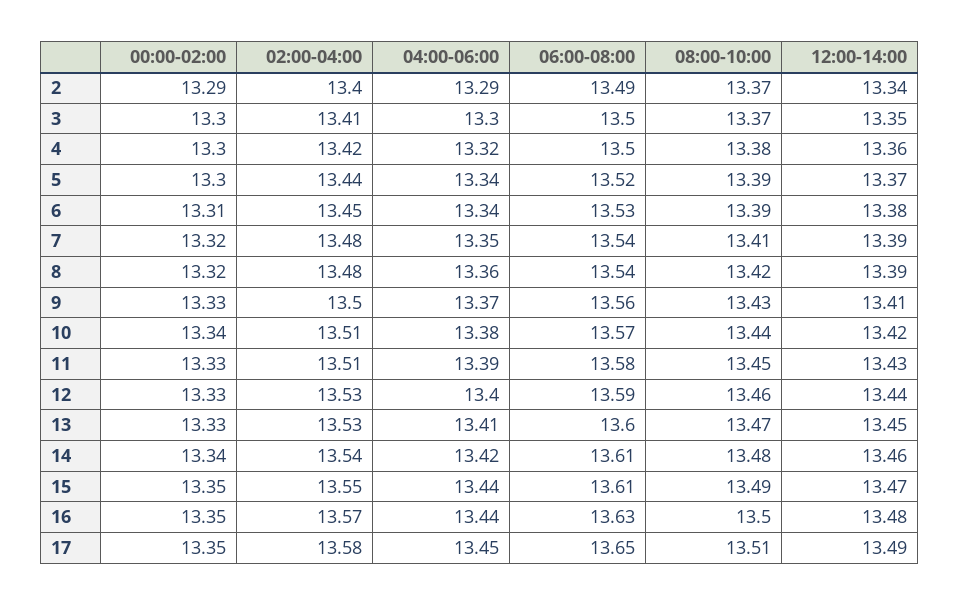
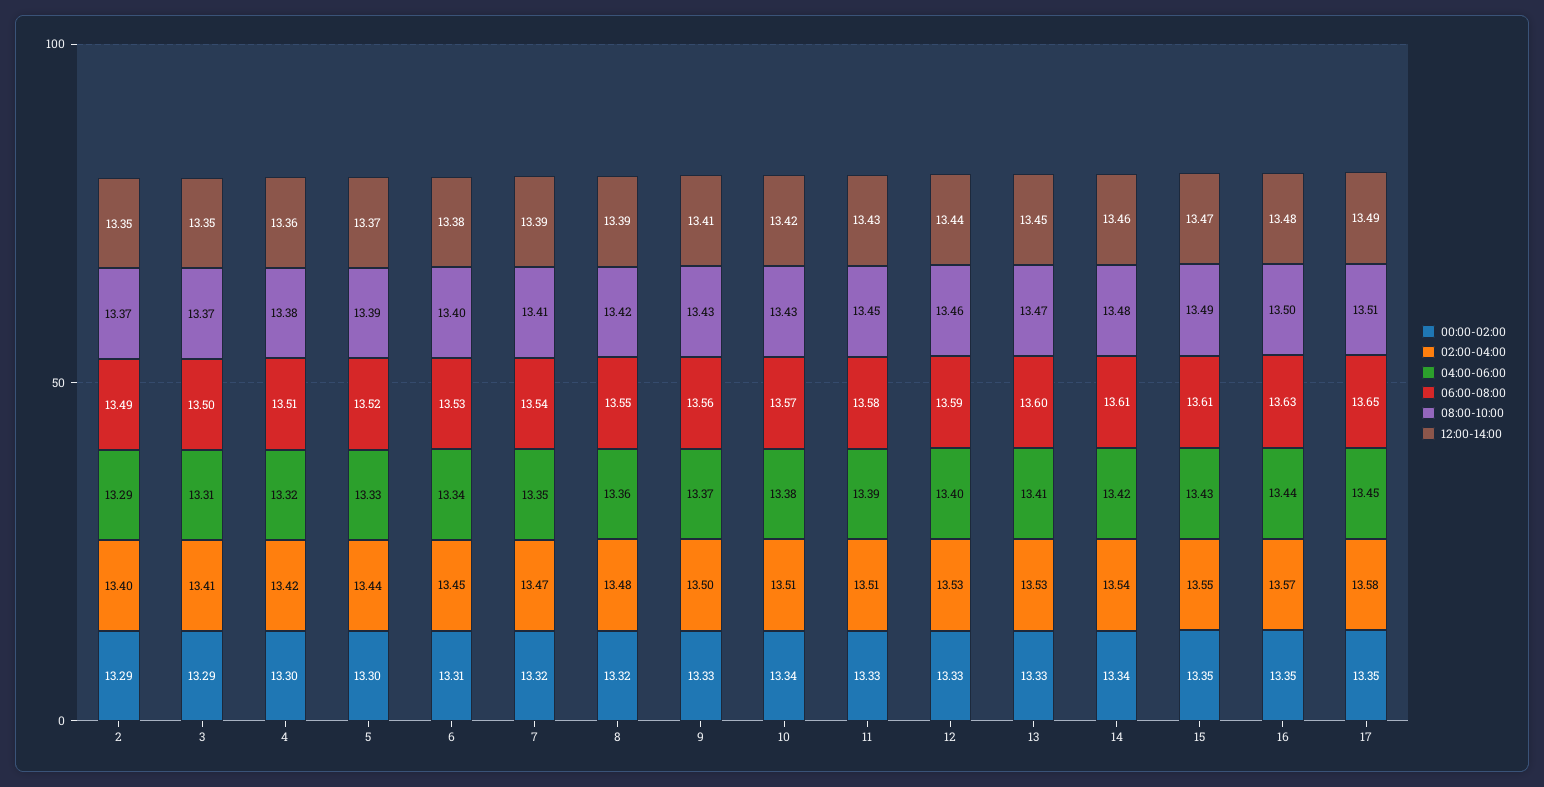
  {
    "00:00-02:00": {
      "2": 13.29,
-     "3": 13.3,
+     "3": 13.29,
      "4": 13.3,
      "5": 13.3,
      "6": 13.31,
      "7": 13.32,
      "8": 13.32,
      "9": 13.33,
      "10": 13.34,
      "11": 13.33,
      "12": 13.33,
      "13": 13.33,
      "14": 13.34,
      "15": 13.35,
      "16": 13.35,
      "17": 13.35
    },
    "02:00-04:00": {
      "2": 13.4,
      "3": 13.41,
      "4": 13.42,
      "5": 13.44,
      "6": 13.45,
-     "7": 13.48,
+     "7": 13.47,
      "8": 13.48,
      "9": 13.5,
      "10": 13.51,
      "11": 13.51,
      "12": 13.53,
      "13": 13.53,
      "14": 13.54,
      "15": 13.55,
      "16": 13.57,
      "17": 13.58
    },
    "04:00-06:00": {
      "2": 13.29,
-     "3": 13.3,
+     "3": 13.31,
      "4": 13.32,
-     "5": 13.34,
+     "5": 13.33,
      "6": 13.34,
      "7": 13.35,
      "8": 13.36,
      "9": 13.37,
      "10": 13.38,
      "11": 13.39,
      "12": 13.4,
      "13": 13.41,
      "14": 13.42,
-     "15": 13.44,
+     "15": 13.43,
      "16": 13.44,
      "17": 13.45
    },
    "06:00-08:00": {
      "2": 13.49,
      "3": 13.5,
-     "4": 13.5,
+     "4": 13.51,
      "5": 13.52,
      "6": 13.53,
      "7": 13.54,
-     "8": 13.54,
+     "8": 13.55,
      "9": 13.56,
      "10": 13.57,
      "11": 13.58,
      "12": 13.59,
      "13": 13.6,
      "14": 13.61,
      "15": 13.61,
      "16": 13.63,
      "17": 13.65
    },
    "08:00-10:00": {
      "2": 13.37,
      "3": 13.37,
      "4": 13.38,
      "5": 13.39,
-     "6": 13.39,
+     "6": 13.4,
      "7": 13.41,
      "8": 13.42,
      "9": 13.43,
-     "10": 13.44,
+     "10": 13.43,
      "11": 13.45,
      "12": 13.46,
      "13": 13.47,
      "14": 13.48,
      "15": 13.49,
      "16": 13.5,
      "17": 13.51
    },
    "12:00-14:00": {
-     "2": 13.34,
+     "2": 13.35,
      "3": 13.35,
      "4": 13.36,
      "5": 13.37,
      "6": 13.38,
      "7": 13.39,
      "8": 13.39,
      "9": 13.41,
      "10": 13.42,
      "11": 13.43,
      "12": 13.44,
      "13": 13.45,
      "14": 13.46,
      "15": 13.47,
      "16": 13.48,
      "17": 13.49
    }
  }

